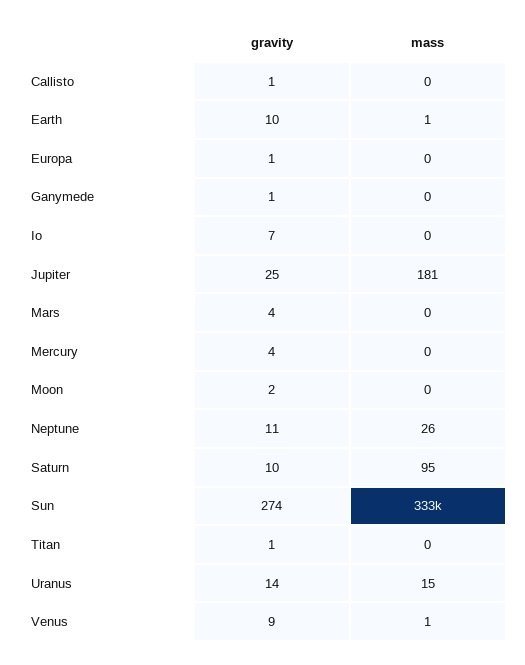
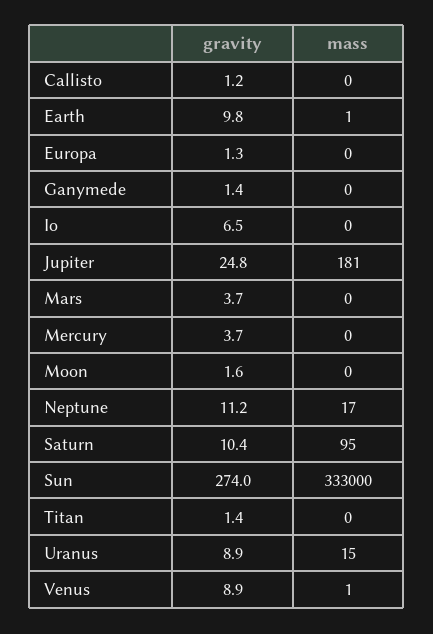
  {
    "gravity": {
      "Callisto": 1.2,
      "Earth": 9.8,
      "Europa": 1.3,
      "Ganymede": 1.4,
      "Io": 6.5,
      "Jupiter": 24.8,
      "Mars": 3.7,
      "Mercury": 3.7,
      "Moon": 1.6,
      "Neptune": 11.2,
      "Saturn": 10.4,
      "Sun": 274,
      "Titan": 1.4,
-     "Uranus": 14,
+     "Uranus": 8.9,
      "Venus": 8.9
    },
    "mass": {
      "Callisto": 0,
      "Earth": 1,
      "Europa": 0,
      "Ganymede": 0,
      "Io": 0,
      "Jupiter": 181,
      "Mars": 0,
      "Mercury": 0,
      "Moon": 0,
-     "Neptune": 26,
+     "Neptune": 17,
      "Saturn": 95,
      "Sun": 333000,
      "Titan": 0,
      "Uranus": 15,
      "Venus": 1
    }
  }

